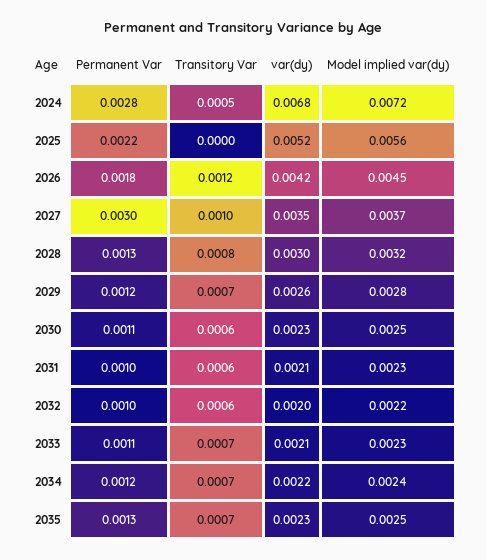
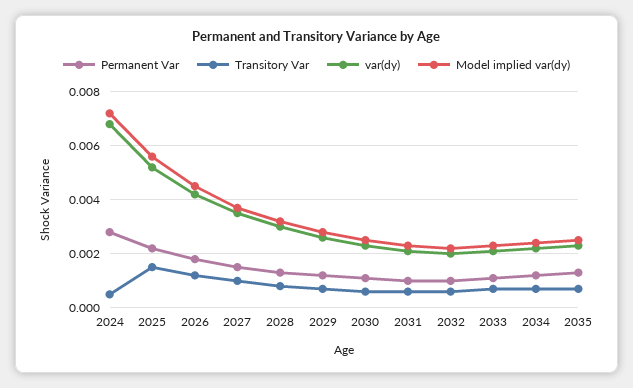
  {
    "Permanent Var": {
      "2024": 0.0028,
      "2025": 0.0022,
      "2026": 0.0018,
-     "2027": 0.003,
+     "2027": 0.0015,
      "2028": 0.0013,
      "2029": 0.0012,
      "2030": 0.0011,
      "2031": 0.001,
      "2032": 0.001,
      "2033": 0.0011,
      "2034": 0.0012,
      "2035": 0.0013
    },
    "Transitory Var": {
      "2024": 0.0005,
-     "2025": 0,
+     "2025": 0.0015,
      "2026": 0.0012,
      "2027": 0.001,
      "2028": 0.0008,
      "2029": 0.0007,
      "2030": 0.0006,
      "2031": 0.0006,
      "2032": 0.0006,
      "2033": 0.0007,
      "2034": 0.0007,
      "2035": 0.0007
    },
    "var(dy)": {
      "2024": 0.0068,
      "2025": 0.0052,
      "2026": 0.0042,
      "2027": 0.0035,
      "2028": 0.003,
      "2029": 0.0026,
      "2030": 0.0023,
      "2031": 0.0021,
      "2032": 0.002,
      "2033": 0.0021,
      "2034": 0.0022,
      "2035": 0.0023
    },
    "Model implied var(dy)": {
      "2024": 0.0072,
      "2025": 0.0056,
      "2026": 0.0045,
      "2027": 0.0037,
      "2028": 0.0032,
      "2029": 0.0028,
      "2030": 0.0025,
      "2031": 0.0023,
      "2032": 0.0022,
      "2033": 0.0023,
      "2034": 0.0024,
      "2035": 0.0025
    }
  }

